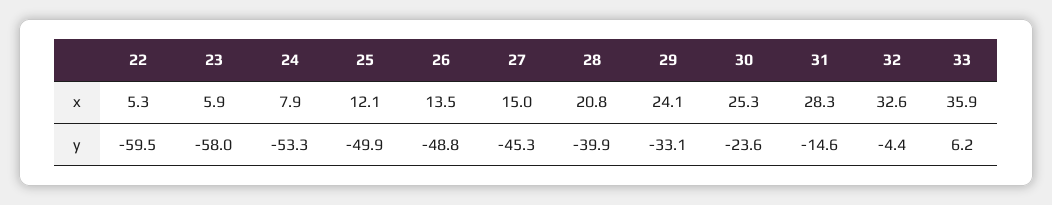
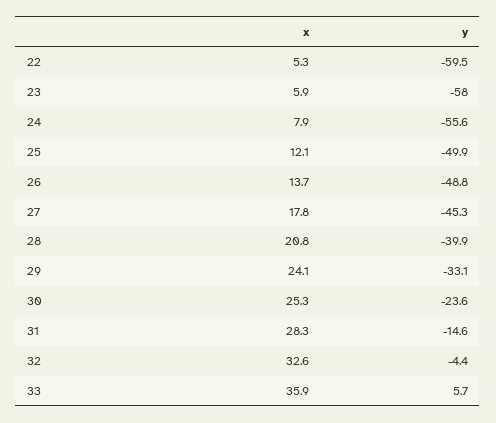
  {
    "22": {
      "x": 5.3,
      "y": -59.5
    },
    "23": {
      "x": 5.9,
      "y": -58
    },
    "24": {
      "x": 7.9,
-     "y": -53.3
+     "y": -55.6
    },
    "25": {
      "x": 12.1,
      "y": -49.9
    },
    "26": {
-     "x": 13.5,
+     "x": 13.7,
      "y": -48.8
    },
    "27": {
-     "x": 15,
+     "x": 17.8,
      "y": -45.3
    },
    "28": {
      "x": 20.8,
      "y": -39.9
    },
    "29": {
      "x": 24.1,
      "y": -33.1
    },
    "30": {
      "x": 25.3,
      "y": -23.6
    },
    "31": {
      "x": 28.3,
      "y": -14.6
    },
    "32": {
      "x": 32.6,
      "y": -4.4
    },
    "33": {
      "x": 35.9,
-     "y": 6.2
+     "y": 5.7
    }
  }

